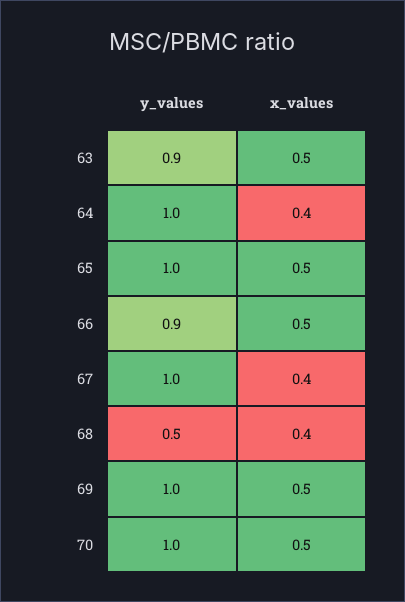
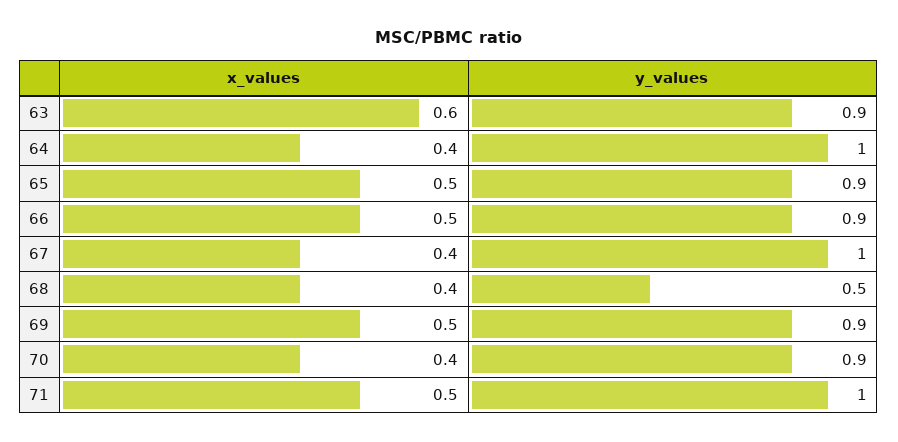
  {
    "y_values": {
      "63": 0.9,
      "64": 1,
-     "65": 1,
+     "65": 0.9,
      "66": 0.9,
      "67": 1,
      "68": 0.5,
-     "69": 1,
+     "69": 0.9,
-     "70": 1
+     "70": 0.9,
+     "71": 1
    },
    "x_values": {
-     "63": 0.5,
+     "63": 0.6,
      "64": 0.4,
      "65": 0.5,
      "66": 0.5,
      "67": 0.4,
      "68": 0.4,
      "69": 0.5,
-     "70": 0.5
+     "70": 0.4,
+     "71": 0.5
    }
  }

